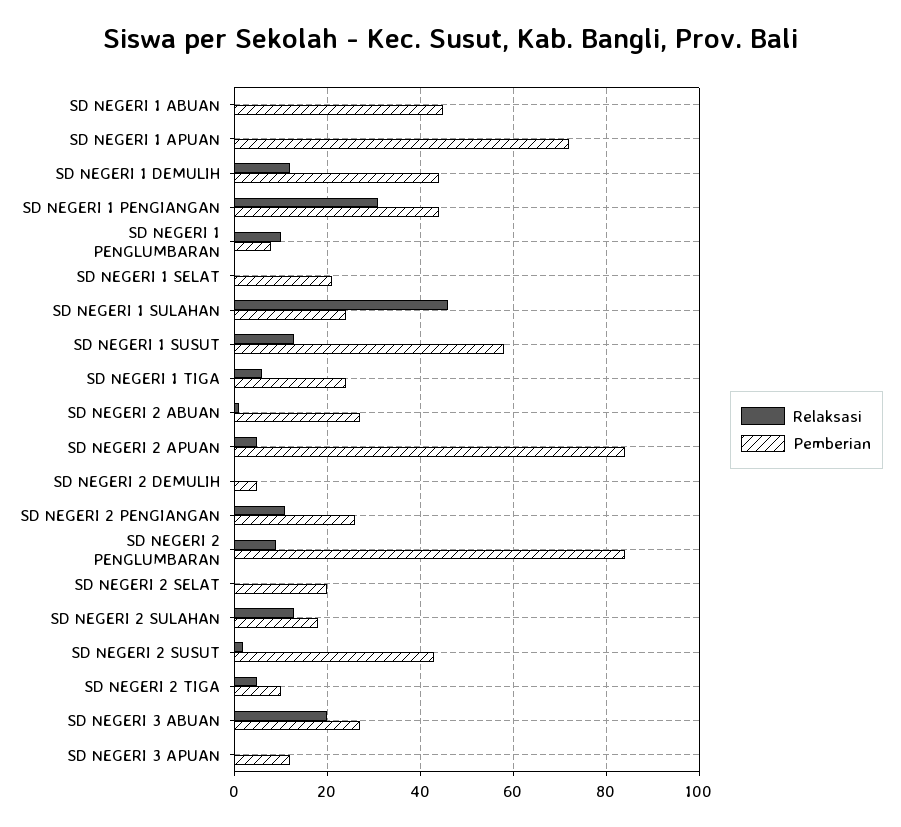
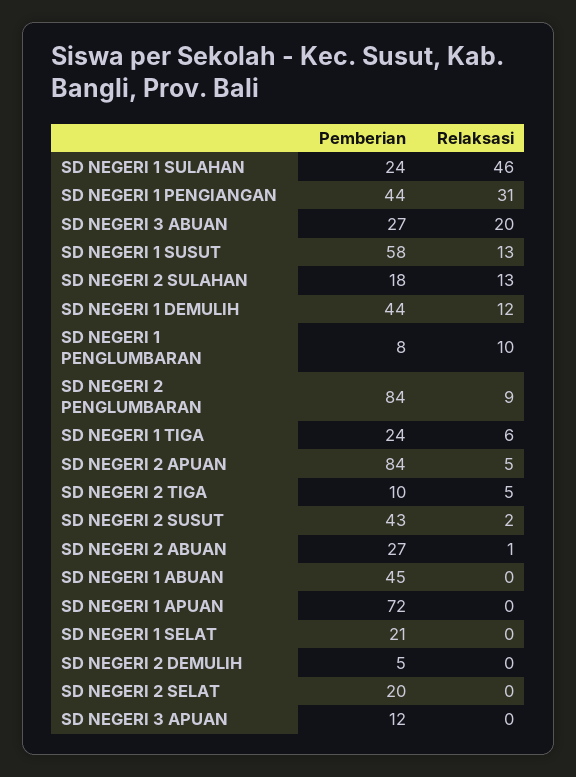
  {
    "Relaksasi": {
      "SD NEGERI 1 ABUAN": 0,
      "SD NEGERI 1 APUAN": 0,
      "SD NEGERI 1 DEMULIH": 12,
      "SD NEGERI 1 PENGIANGAN": 31,
      "SD NEGERI 1 PENGLUMBARAN": 10,
      "SD NEGERI 1 SELAT": 0,
      "SD NEGERI 1 SULAHAN": 46,
      "SD NEGERI 1 SUSUT": 13,
      "SD NEGERI 1 TIGA": 6,
      "SD NEGERI 2 ABUAN": 1,
      "SD NEGERI 2 APUAN": 5,
      "SD NEGERI 2 DEMULIH": 0,
-     "SD NEGERI 2 PENGIANGAN": 10,
      "SD NEGERI 2 PENGLUMBARAN": 9,
      "SD NEGERI 2 SELAT": 0,
      "SD NEGERI 2 SULAHAN": 13,
      "SD NEGERI 2 SUSUT": 2,
      "SD NEGERI 2 TIGA": 5,
      "SD NEGERI 3 ABUAN": 20,
      "SD NEGERI 3 APUAN": 0
    },
    "Pemberian": {
      "SD NEGERI 1 ABUAN": 45,
      "SD NEGERI 1 APUAN": 72,
      "SD NEGERI 1 DEMULIH": 44,
      "SD NEGERI 1 PENGIANGAN": 44,
      "SD NEGERI 1 PENGLUMBARAN": 8,
      "SD NEGERI 1 SELAT": 21,
      "SD NEGERI 1 SULAHAN": 24,
      "SD NEGERI 1 SUSUT": 58,
      "SD NEGERI 1 TIGA": 24,
      "SD NEGERI 2 ABUAN": 27,
      "SD NEGERI 2 APUAN": 84,
      "SD NEGERI 2 DEMULIH": 5,
-     "SD NEGERI 2 PENGIANGAN": 25,
      "SD NEGERI 2 PENGLUMBARAN": 84,
      "SD NEGERI 2 SELAT": 20,
      "SD NEGERI 2 SULAHAN": 18,
      "SD NEGERI 2 SUSUT": 43,
      "SD NEGERI 2 TIGA": 10,
      "SD NEGERI 3 ABUAN": 27,
      "SD NEGERI 3 APUAN": 12
    }
  }

